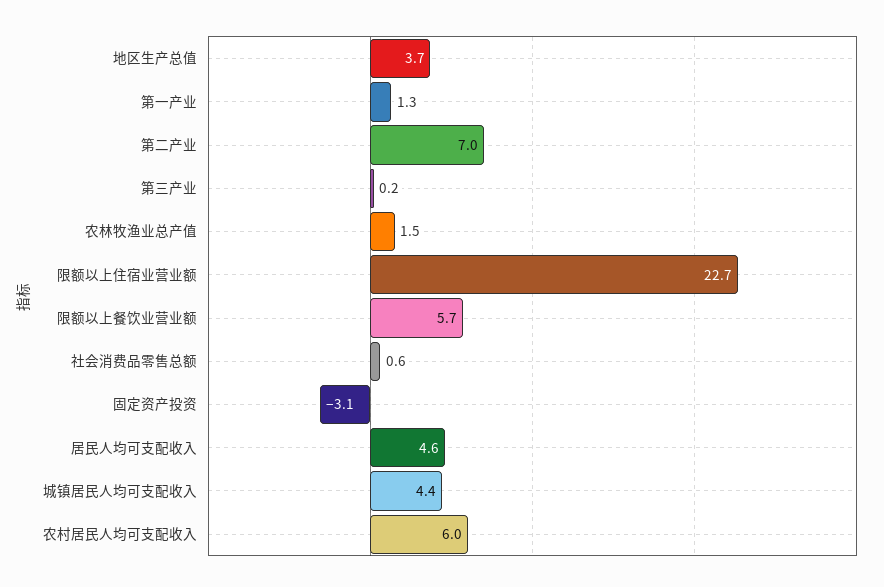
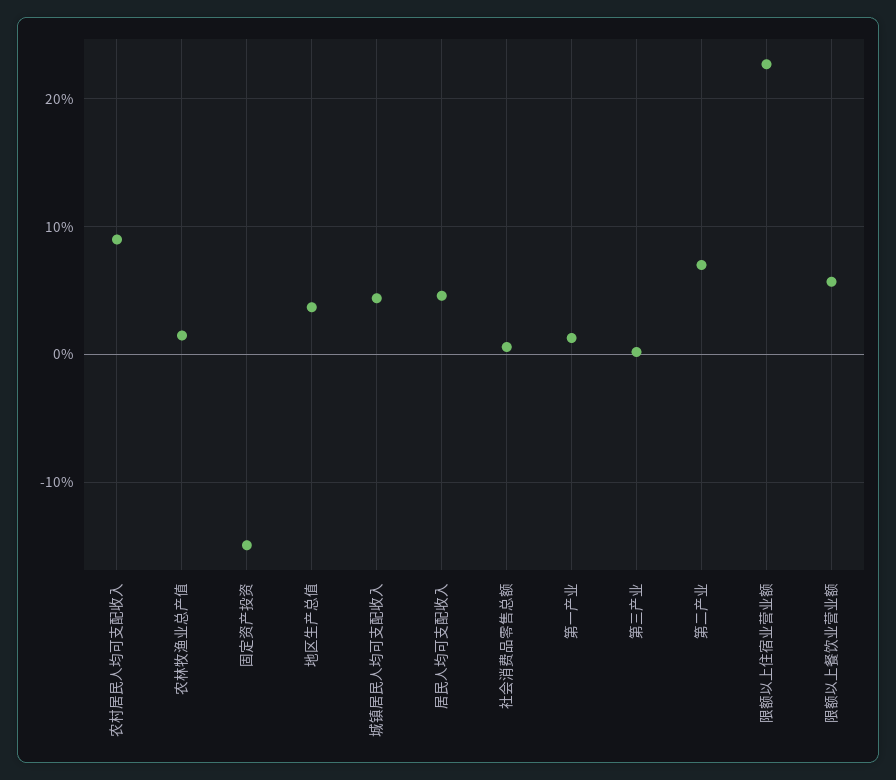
  {
    "地区生产总值": 3.7,
    "第一产业": 1.3,
    "第二产业": 7,
    "第三产业": 0.2,
    "农林牧渔业总产值": 1.5,
    "限额以上住宿业营业额": 22.7,
    "限额以上餐饮业营业额": 5.7,
    "社会消费品零售总额": 0.6,
-   "固定资产投资": -3.1,
+   "固定资产投资": -15,
    "居民人均可支配收入": 4.6,
    "城镇居民人均可支配收入": 4.4,
-   "农村居民人均可支配收入": 6
+   "农村居民人均可支配收入": 9
  }

